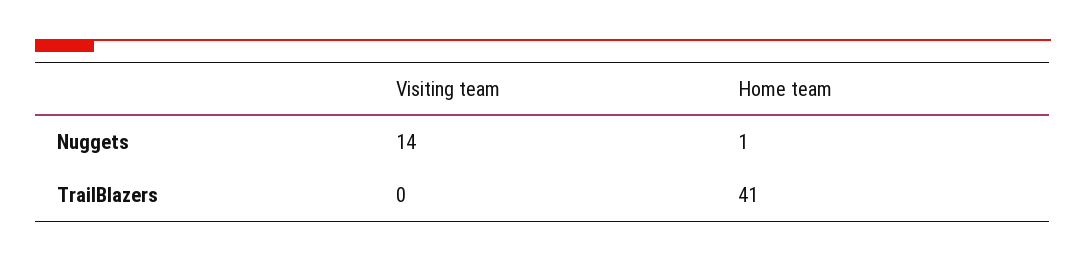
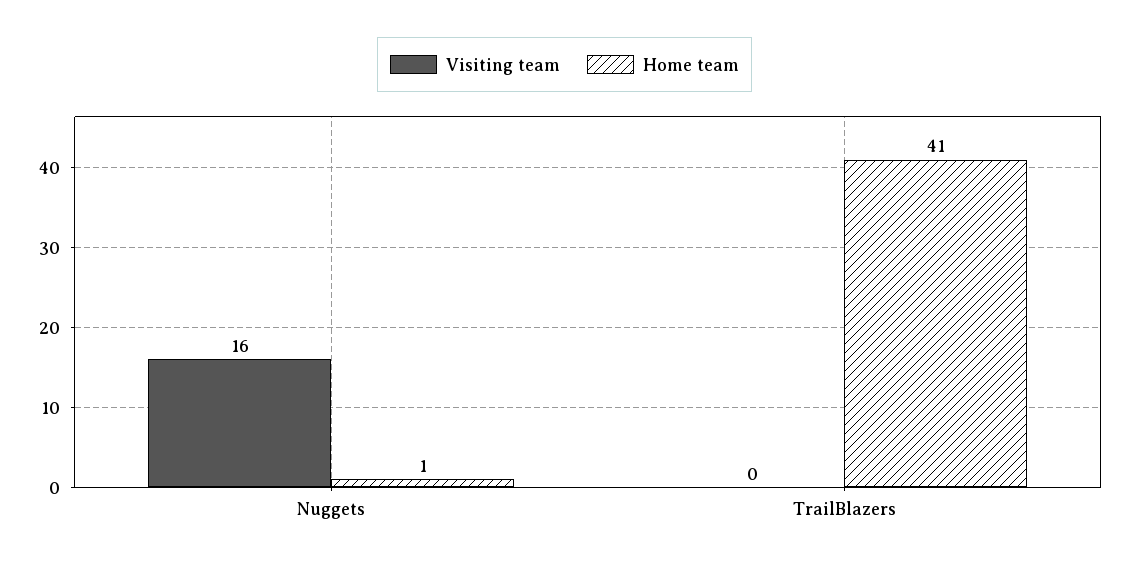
  {
    "Visiting team": {
-     "Nuggets": 14,
+     "Nuggets": 16,
      "TrailBlazers": 0
    },
    "Home team": {
      "Nuggets": 1,
      "TrailBlazers": 41
    }
  }

